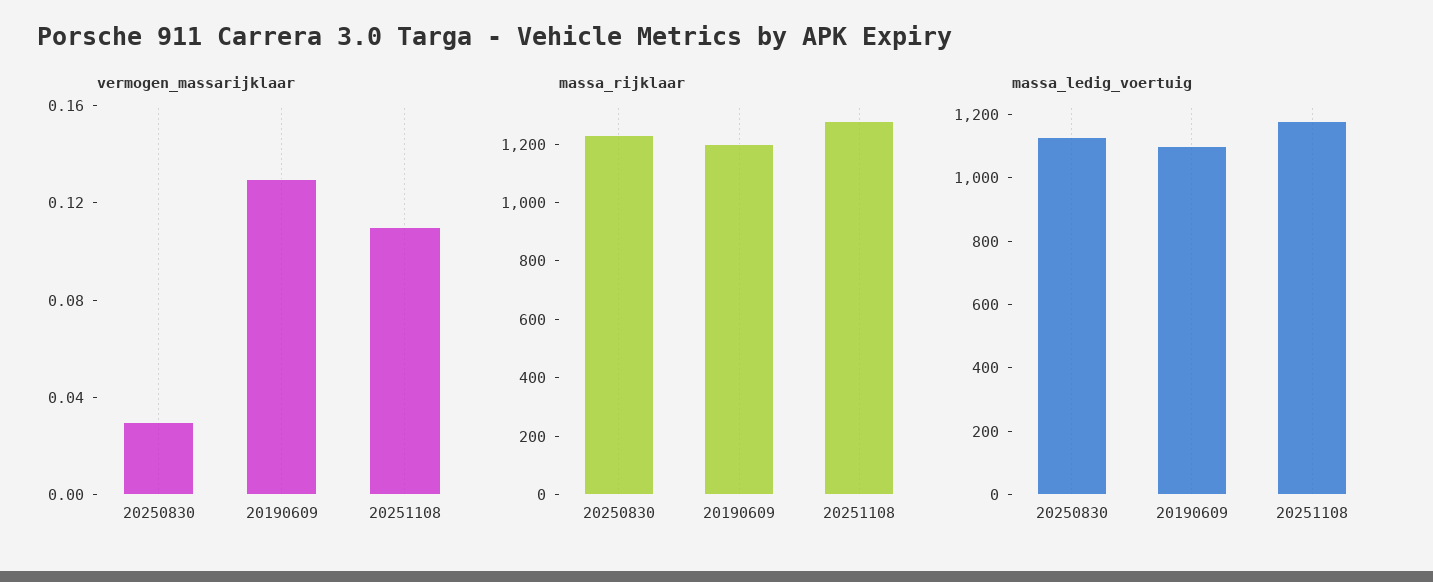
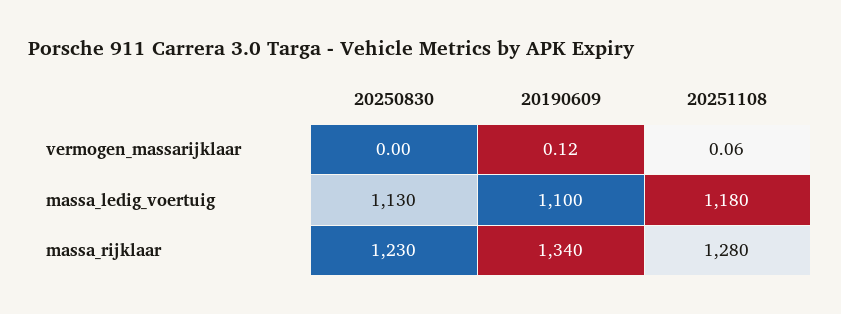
  {
    "vermogen_massarijklaar": {
-     "20250830": 0.03,
+     "20250830": 0,
-     "20190609": 0.13,
+     "20190609": 0.12,
-     "20251108": 0.11
+     "20251108": 0.06
    },
    "massa_rijklaar": {
      "20250830": 1230,
-     "20190609": 1200,
+     "20190609": 1340,
      "20251108": 1280
    },
    "massa_ledig_voertuig": {
      "20250830": 1130,
      "20190609": 1100,
      "20251108": 1180
    }
  }

